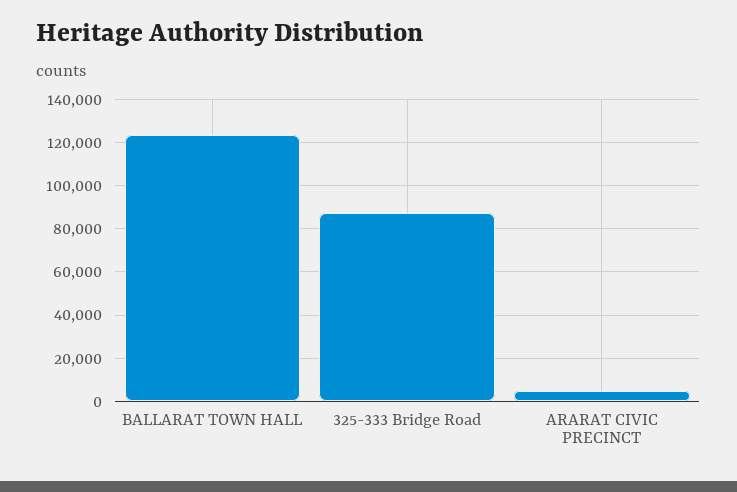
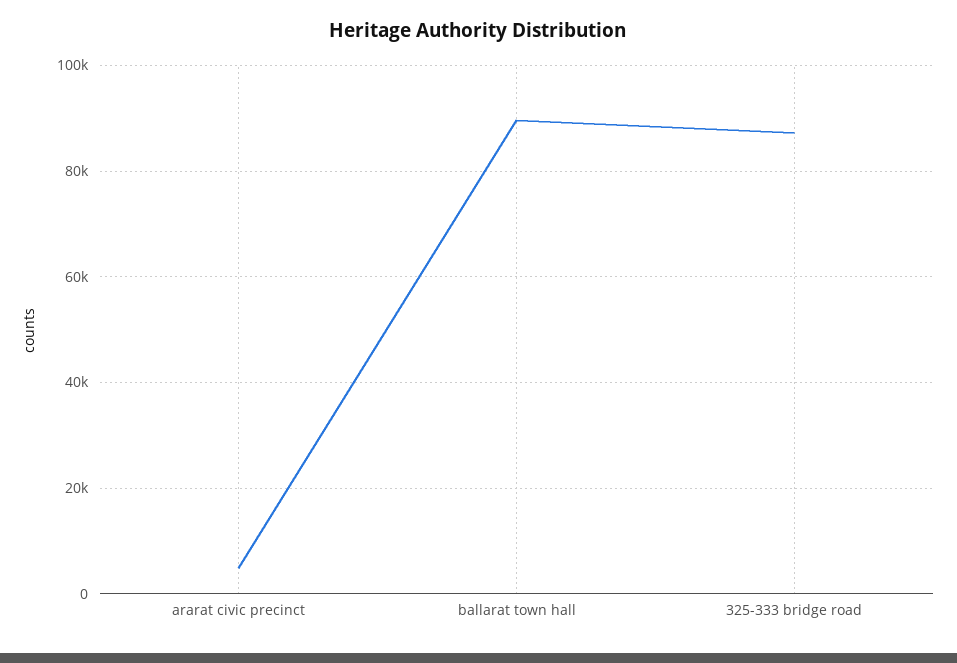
  {
-   "BALLARAT TOWN HALL": 125000,
+   "BALLARAT TOWN HALL": 90000,
    "325-333 Bridge Road": 88000,
    "ARARAT CIVIC PRECINCT": 4000
  }

